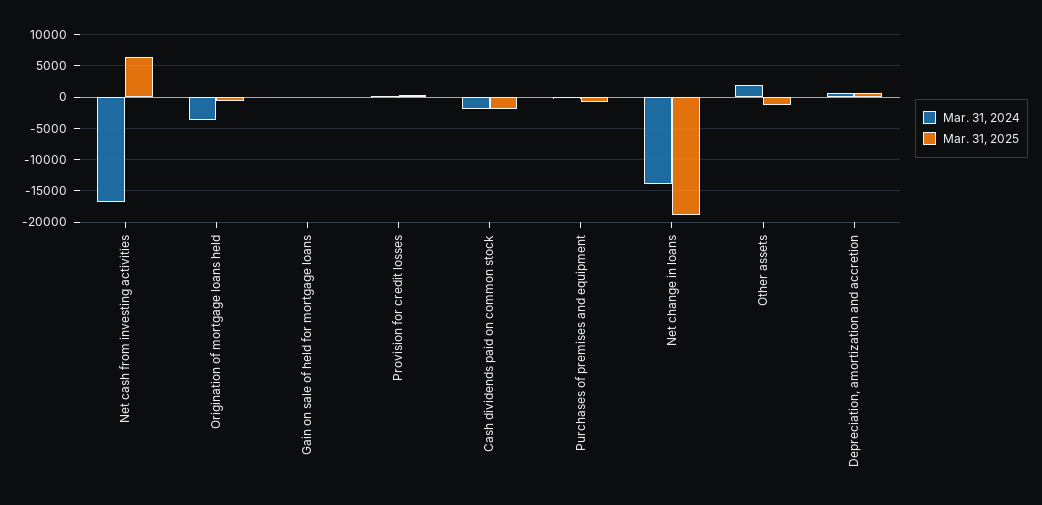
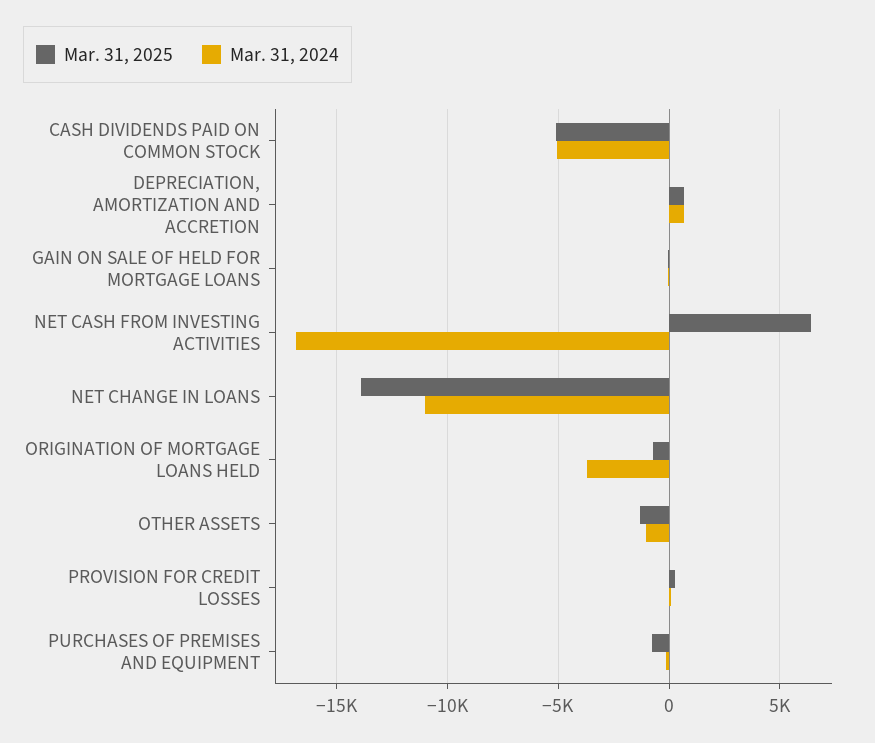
  {
    "Mar. 31, 2024": {
      "Net cash from investing activities": -17000,
      "Origination of mortgage loans held": -3500,
      "Gain on sale of held for mortgage loans": 0,
      "Provision for credit losses": 0,
-     "Cash dividends paid on common stock": -2000,
+     "Cash dividends paid on common stock": -5000,
      "Purchases of premises and equipment": 0,
-     "Net change in loans": -14000,
+     "Net change in loans": -11000,
-     "Other assets": 2000,
+     "Other assets": -1000,
      "Depreciation, amortization and accretion": 500
    },
    "Mar. 31, 2025": {
      "Net cash from investing activities": 6500,
      "Origination of mortgage loans held": -500,
      "Gain on sale of held for mortgage loans": 0,
      "Provision for credit losses": 500,
-     "Cash dividends paid on common stock": -2000,
+     "Cash dividends paid on common stock": -5000,
      "Purchases of premises and equipment": -1000,
-     "Net change in loans": -19000,
+     "Net change in loans": -14000,
      "Other assets": -1500,
      "Depreciation, amortization and accretion": 500
    }
  }

